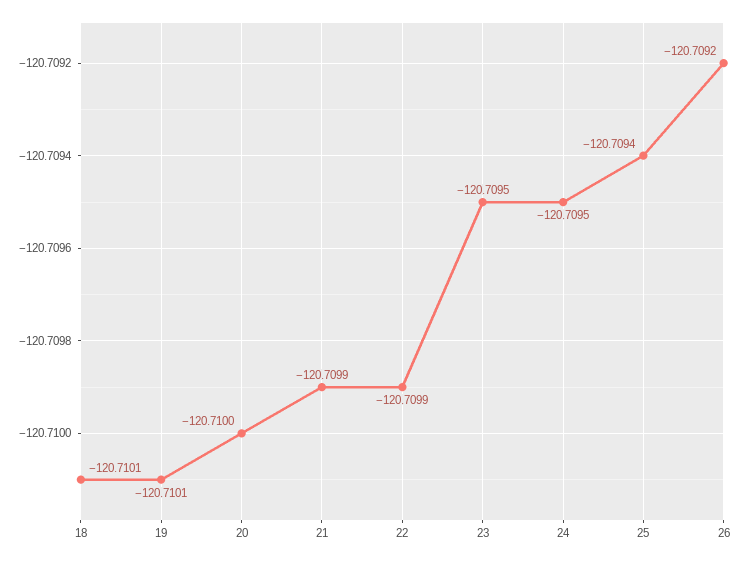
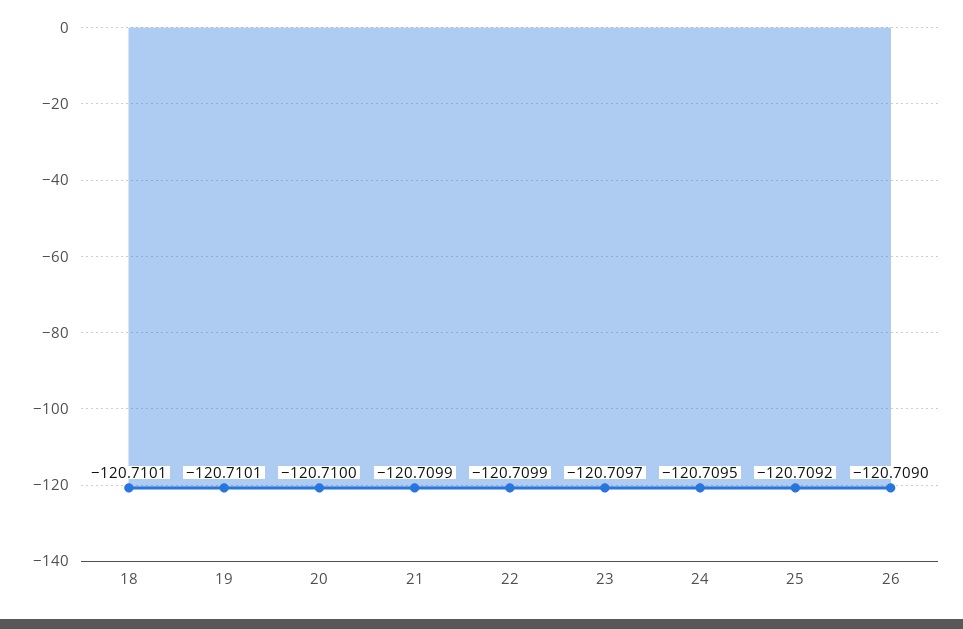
  {
    "18": -120.7101,
    "19": -120.7101,
    "20": -120.71,
    "21": -120.7099,
    "22": -120.7099,
-   "23": -120.7095,
+   "23": -120.7097,
    "24": -120.7095,
-   "25": -120.7094,
+   "25": -120.7092,
-   "26": -120.7092
+   "26": -120.709
  }

